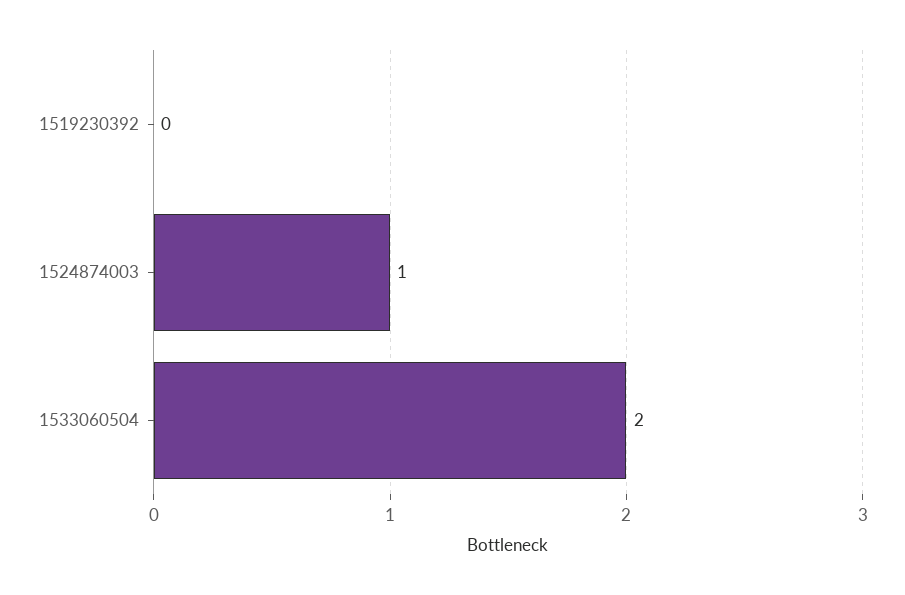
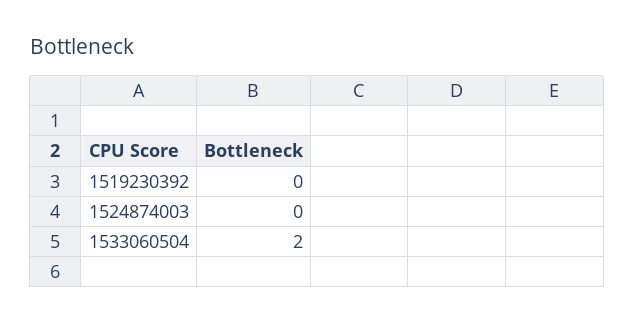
  {
    "1519230392": 0,
-   "1524874003": 1,
+   "1524874003": 0,
    "1533060504": 2
  }

